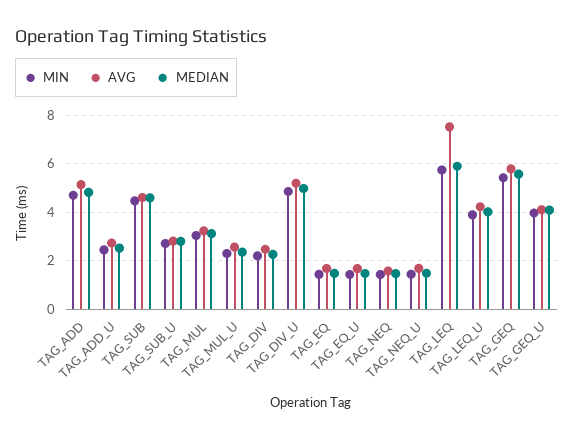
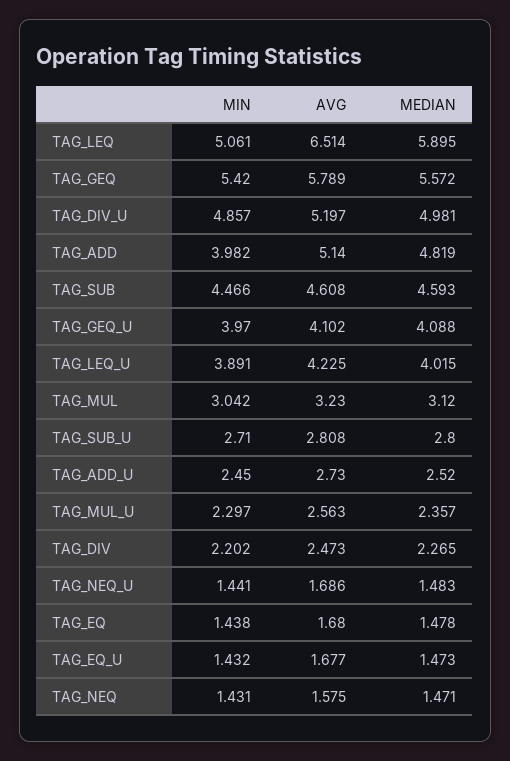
  {
    "MIN": {
-     "TAG_ADD": 4.75,
+     "TAG_ADD": 3.982,
      "TAG_ADD_U": 2.45,
      "TAG_SUB": 4.466,
      "TAG_SUB_U": 2.71,
      "TAG_MUL": 3.042,
      "TAG_MUL_U": 2.297,
      "TAG_DIV": 2.202,
      "TAG_DIV_U": 4.857,
      "TAG_EQ": 1.438,
      "TAG_EQ_U": 1.432,
      "TAG_NEQ": 1.431,
      "TAG_NEQ_U": 1.441,
-     "TAG_LEQ": 5.75,
+     "TAG_LEQ": 5.061,
      "TAG_LEQ_U": 3.891,
      "TAG_GEQ": 5.42,
      "TAG_GEQ_U": 3.97
    },
    "AVG": {
      "TAG_ADD": 5.14,
      "TAG_ADD_U": 2.73,
      "TAG_SUB": 4.608,
      "TAG_SUB_U": 2.808,
      "TAG_MUL": 3.23,
      "TAG_MUL_U": 2.563,
      "TAG_DIV": 2.473,
      "TAG_DIV_U": 5.197,
      "TAG_EQ": 1.68,
      "TAG_EQ_U": 1.677,
      "TAG_NEQ": 1.575,
      "TAG_NEQ_U": 1.686,
-     "TAG_LEQ": 7.5,
+     "TAG_LEQ": 6.514,
      "TAG_LEQ_U": 4.225,
      "TAG_GEQ": 5.789,
      "TAG_GEQ_U": 4.102
    },
    "MEDIAN": {
      "TAG_ADD": 4.819,
      "TAG_ADD_U": 2.52,
      "TAG_SUB": 4.593,
      "TAG_SUB_U": 2.8,
      "TAG_MUL": 3.12,
      "TAG_MUL_U": 2.357,
      "TAG_DIV": 2.265,
      "TAG_DIV_U": 4.981,
      "TAG_EQ": 1.478,
      "TAG_EQ_U": 1.473,
      "TAG_NEQ": 1.471,
      "TAG_NEQ_U": 1.483,
      "TAG_LEQ": 5.895,
      "TAG_LEQ_U": 4.015,
      "TAG_GEQ": 5.572,
      "TAG_GEQ_U": 4.088
    }
  }

